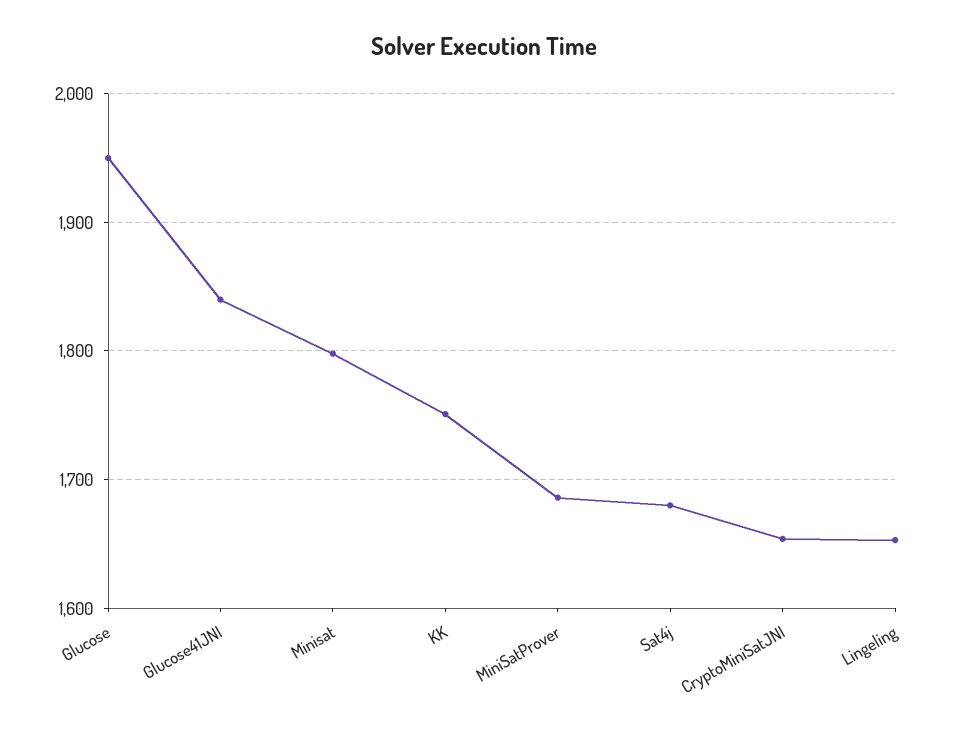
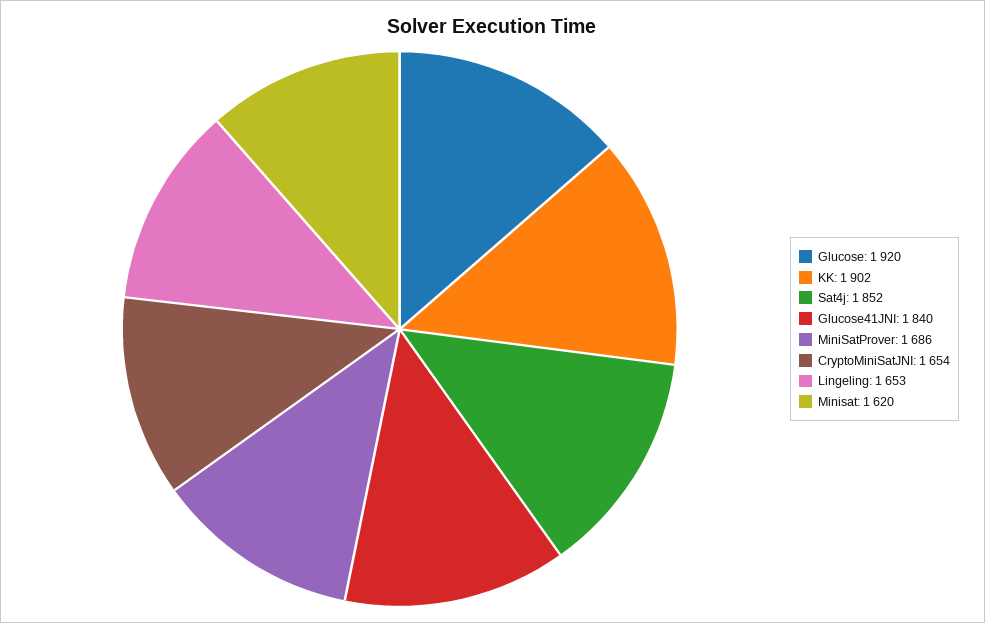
  {
-   "Glucose": 1950,
+   "Glucose": 1920,
    "Glucose41JNI": 1840,
-   "Minisat": 1800,
+   "Minisat": 1620,
-   "KK": 1750,
+   "KK": 1902,
    "MiniSatProver": 1686,
-   "Sat4j": 1680,
+   "Sat4j": 1852,
    "CryptoMiniSatJNI": 1654,
    "Lingeling": 1653
  }

